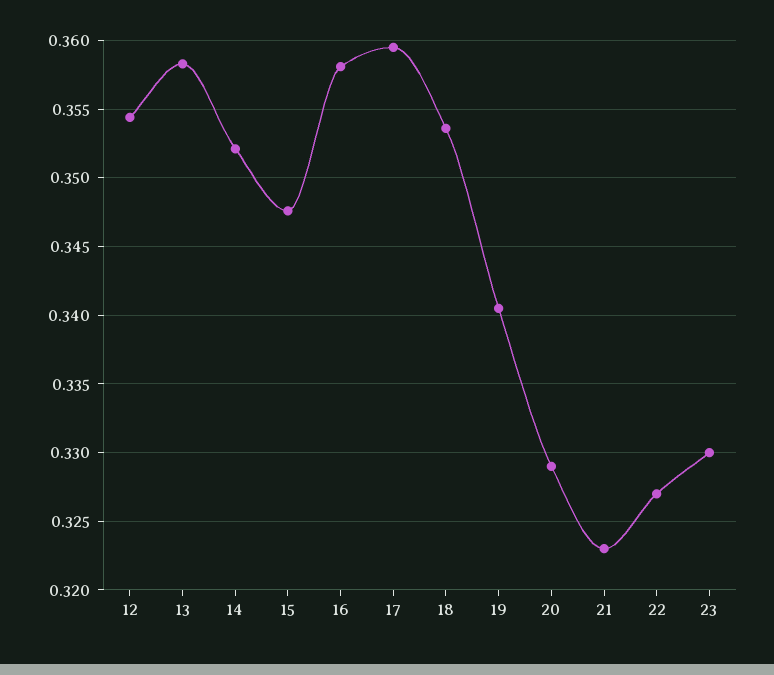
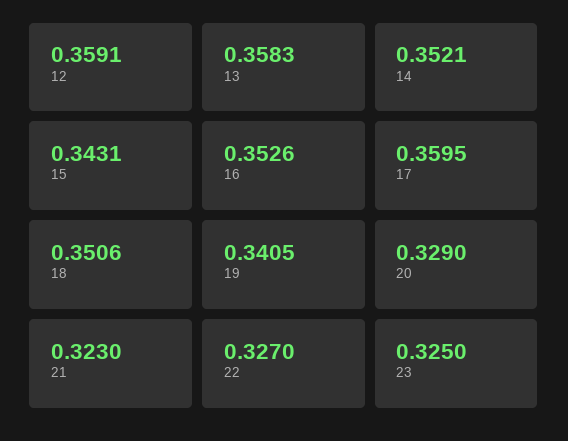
  {
-   "12": 0.3545,
+   "12": 0.3591,
    "13": 0.3583,
    "14": 0.3521,
-   "15": 0.3475,
+   "15": 0.3431,
-   "16": 0.358,
+   "16": 0.3526,
    "17": 0.3595,
-   "18": 0.3535,
+   "18": 0.3506,
    "19": 0.3405,
    "20": 0.329,
    "21": 0.323,
    "22": 0.327,
-   "23": 0.33
+   "23": 0.325
  }

